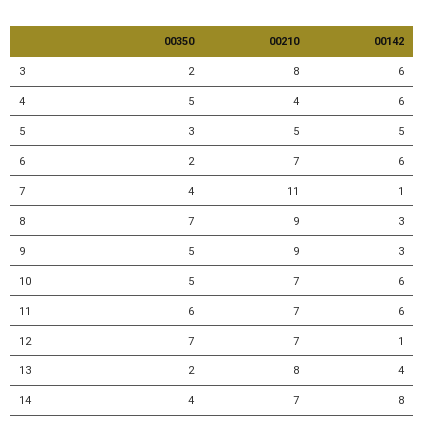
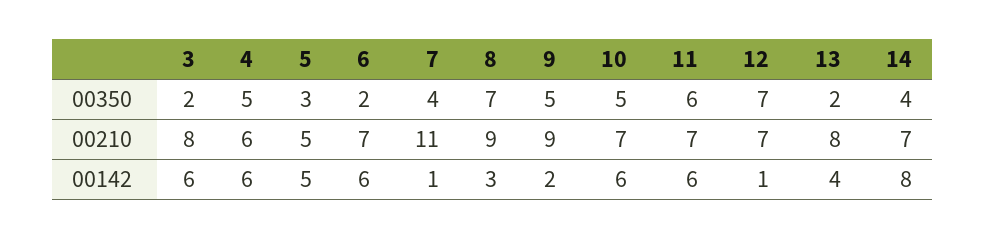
  {
    "00350": {
      "3": 2,
      "4": 5,
      "5": 3,
      "6": 2,
      "7": 4,
      "8": 7,
      "9": 5,
      "10": 5,
      "11": 6,
      "12": 7,
      "13": 2,
      "14": 4
    },
    "00210": {
      "3": 8,
-     "4": 4,
+     "4": 6,
      "5": 5,
      "6": 7,
      "7": 11,
      "8": 9,
      "9": 9,
      "10": 7,
      "11": 7,
      "12": 7,
      "13": 8,
      "14": 7
    },
    "00142": {
      "3": 6,
      "4": 6,
      "5": 5,
      "6": 6,
      "7": 1,
      "8": 3,
-     "9": 3,
+     "9": 2,
      "10": 6,
      "11": 6,
      "12": 1,
      "13": 4,
      "14": 8
    }
  }

